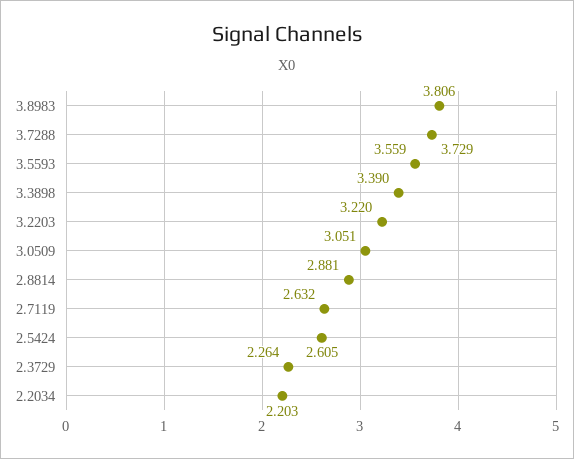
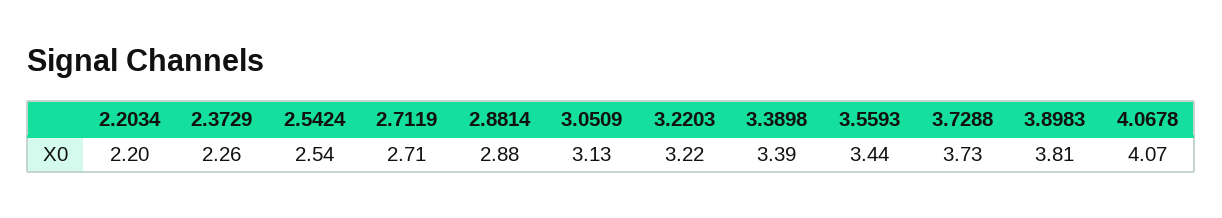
  {
    "3.8983": 3.806,
    "3.7288": 3.729,
-   "3.5593": 3.559,
+   "3.5593": 3.44,
    "3.3898": 3.39,
    "3.2203": 3.22,
-   "3.0509": 3.051,
+   "3.0509": 3.13,
    "2.8814": 2.881,
-   "2.7119": 2.632,
+   "2.7119": 2.71,
-   "2.5424": 2.605,
+   "2.5424": 2.54,
    "2.3729": 2.264,
-   "2.2034": 2.203
+   "2.2034": 2.203,
+   "4.0678": 4.07
  }

